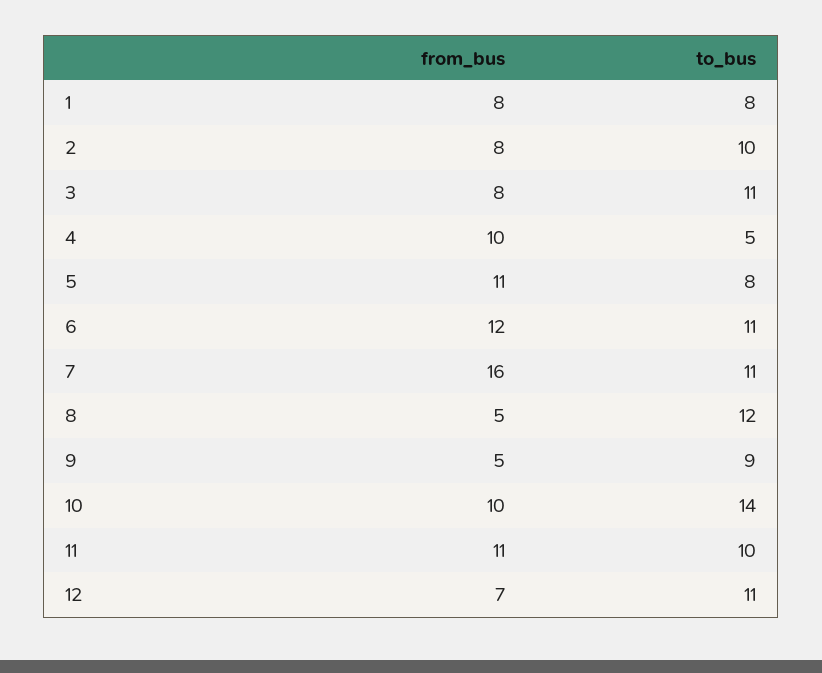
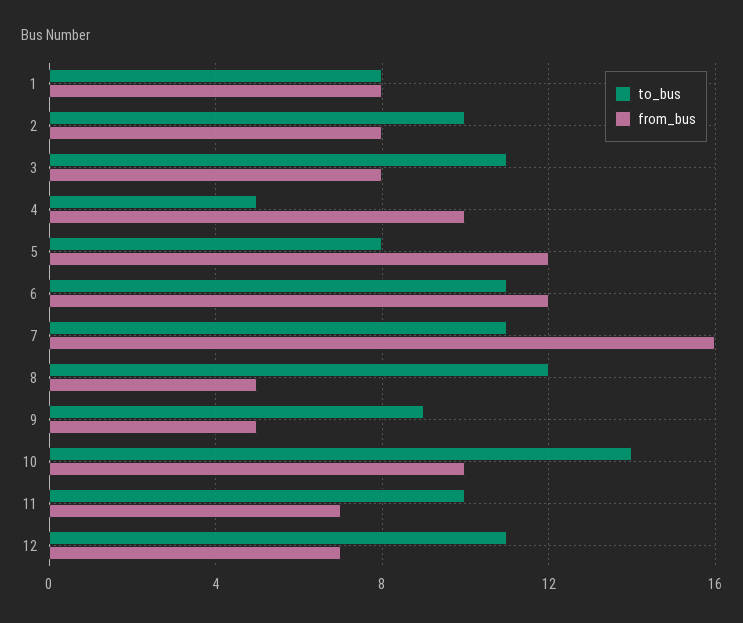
  {
    "from_bus": {
      "1": 8,
      "2": 8,
      "3": 8,
      "4": 10,
-     "5": 11,
+     "5": 12,
      "6": 12,
      "7": 16,
      "8": 5,
      "9": 5,
      "10": 10,
-     "11": 11,
+     "11": 7,
      "12": 7
    },
    "to_bus": {
      "1": 8,
      "2": 10,
      "3": 11,
      "4": 5,
      "5": 8,
      "6": 11,
      "7": 11,
      "8": 12,
      "9": 9,
      "10": 14,
      "11": 10,
      "12": 11
    }
  }

